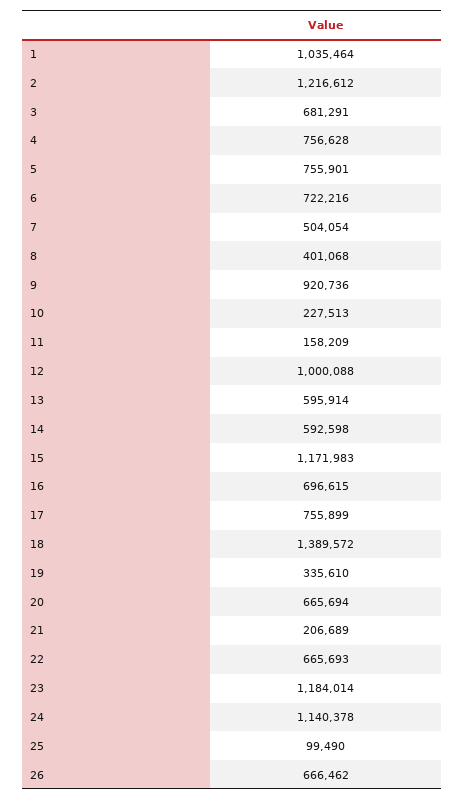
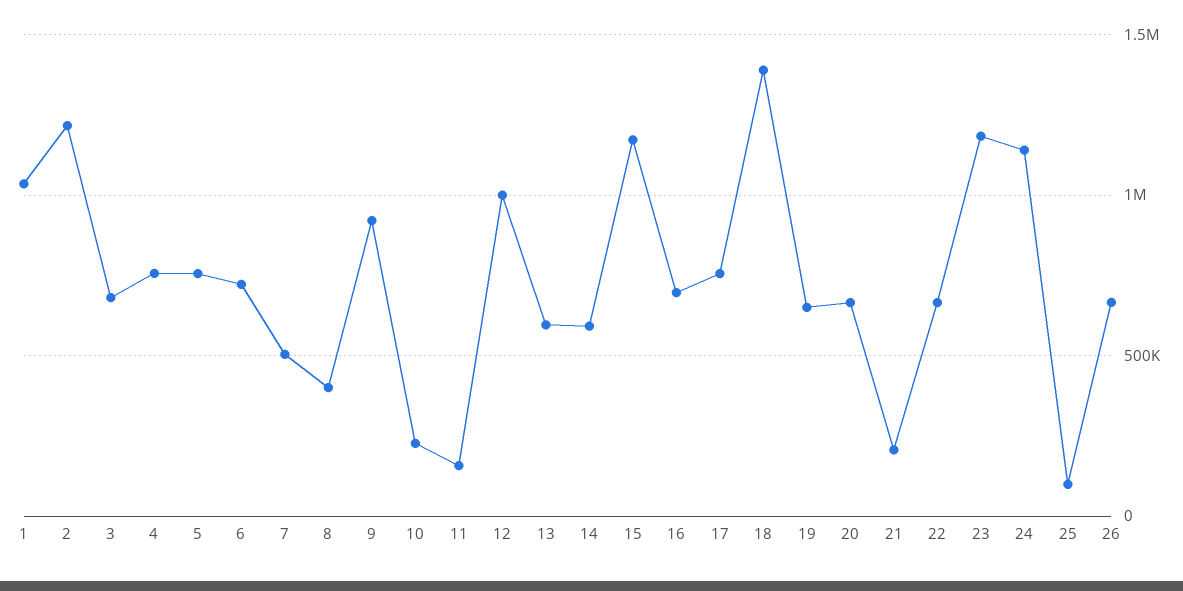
  {
    "1": 1035464,
    "2": 1216612,
    "3": 681291,
    "4": 756628,
    "5": 755901,
    "6": 722216,
    "7": 504054,
    "8": 401068,
    "9": 920736,
    "10": 227513,
    "11": 158209,
    "12": 1000088,
    "13": 595914,
    "14": 592598,
    "15": 1171983,
    "16": 696615,
    "17": 755899,
    "18": 1389572,
-   "19": 335610,
+   "19": 650000,
    "20": 665694,
    "21": 206689,
    "22": 665693,
    "23": 1184014,
    "24": 1140378,
    "25": 99490,
    "26": 666462
  }

